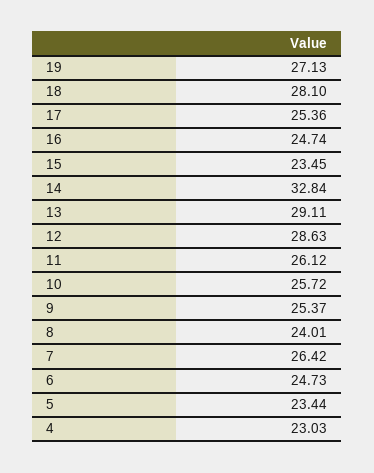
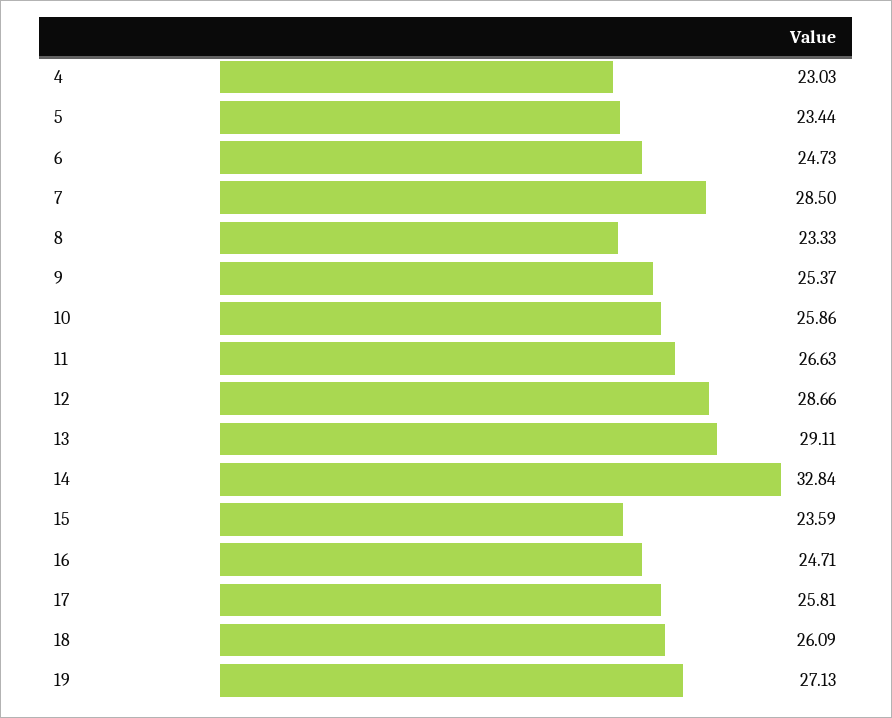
  {
    "19": 27.13,
-   "18": 28.1,
+   "18": 26.09,
-   "17": 25.36,
+   "17": 25.81,
-   "16": 24.74,
+   "16": 24.71,
-   "15": 23.45,
+   "15": 23.59,
    "14": 32.84,
    "13": 29.11,
-   "12": 28.63,
+   "12": 28.66,
-   "11": 26.12,
+   "11": 26.63,
-   "10": 25.72,
+   "10": 25.86,
    "9": 25.37,
-   "8": 24.01,
+   "8": 23.33,
-   "7": 26.42,
+   "7": 28.5,
    "6": 24.73,
    "5": 23.44,
    "4": 23.03
  }

